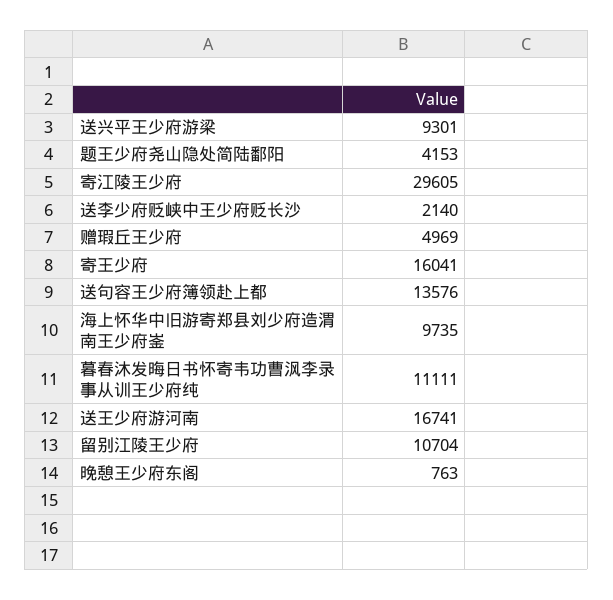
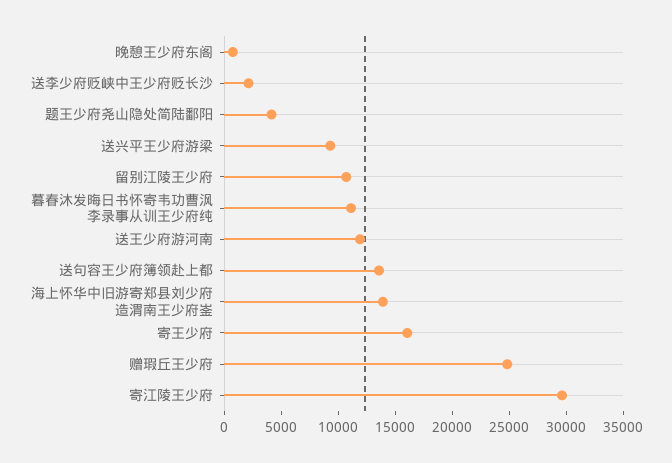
  {
    "送兴平王少府游梁": 9301,
    "题王少府尧山隐处简陆鄱阳": 4153,
    "寄江陵王少府": 29605,
    "送李少府贬峡中王少府贬长沙": 2140,
-   "赠瑕丘王少府": 4969,
+   "赠瑕丘王少府": 25000,
    "寄王少府": 16041,
    "送句容王少府簿领赴上都": 13576,
-   "海上怀华中旧游寄郑县刘少府造渭南王少府崟": 9735,
+   "海上怀华中旧游寄郑县刘少府造渭南王少府崟": 14000,
    "暮春沐发晦日书怀寄韦功曹沨李录事从训王少府纯": 11111,
-   "送王少府游河南": 16741,
+   "送王少府游河南": 12000,
    "留别江陵王少府": 10704,
    "晚憩王少府东阁": 763
  }

